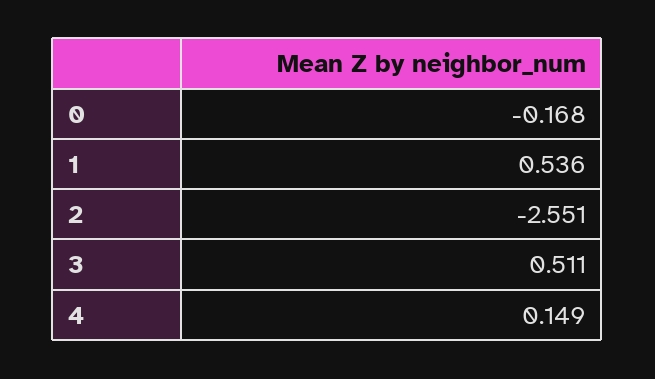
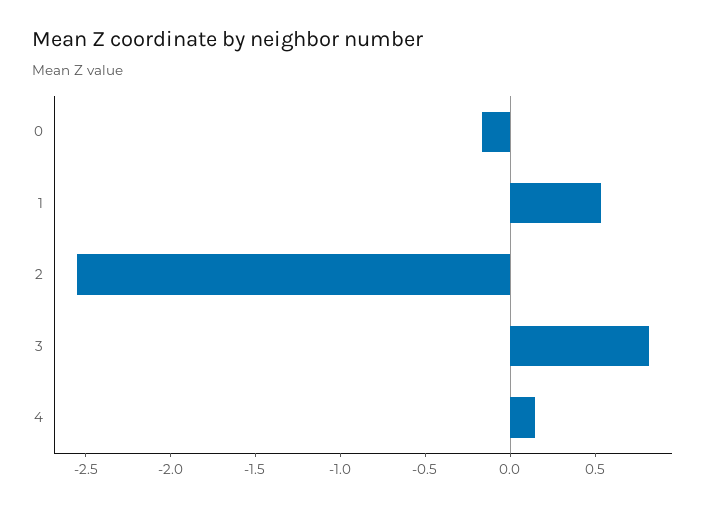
  {
    "0": -0.168,
    "1": 0.536,
    "2": -2.551,
-   "3": 0.511,
+   "3": 0.8,
    "4": 0.149
  }

